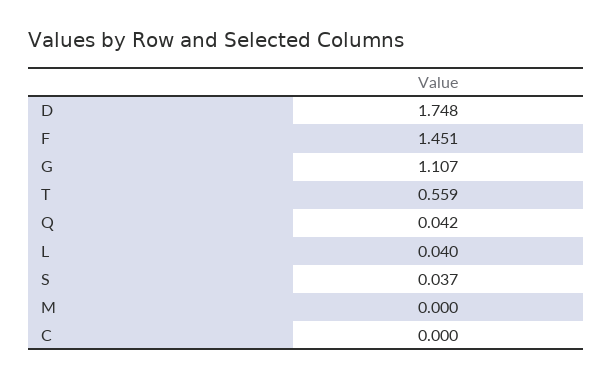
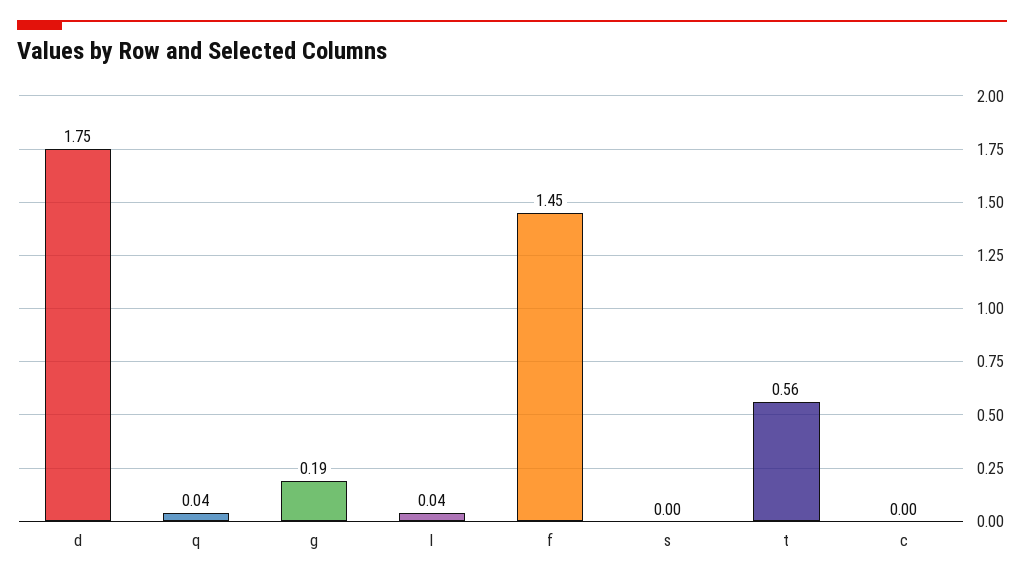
  {
    "D": 1.748,
    "F": 1.451,
-   "G": 1.107,
+   "G": 0.19,
    "T": 0.559,
    "Q": 0.042,
    "L": 0.04,
-   "S": 0.037,
+   "S": 0,
-   "M": 0,
    "C": 0
  }

